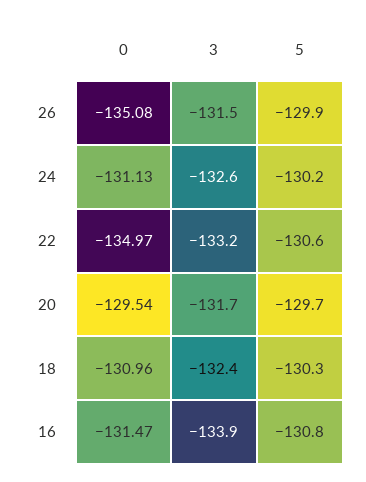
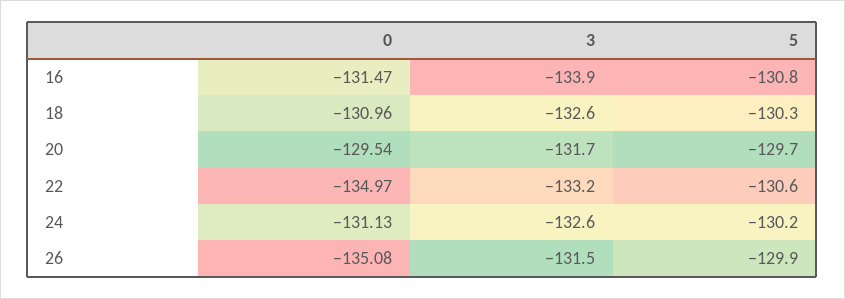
  {
    "0": {
      "26": -135.08,
      "24": -131.13,
      "22": -134.97,
      "20": -129.54,
      "18": -130.96,
      "16": -131.47
    },
    "3": {
      "26": -131.5,
      "24": -132.6,
      "22": -133.2,
      "20": -131.7,
-     "18": -132.4,
+     "18": -132.6,
      "16": -133.9
    },
    "5": {
      "26": -129.9,
      "24": -130.2,
      "22": -130.6,
      "20": -129.7,
      "18": -130.3,
      "16": -130.8
    }
  }

